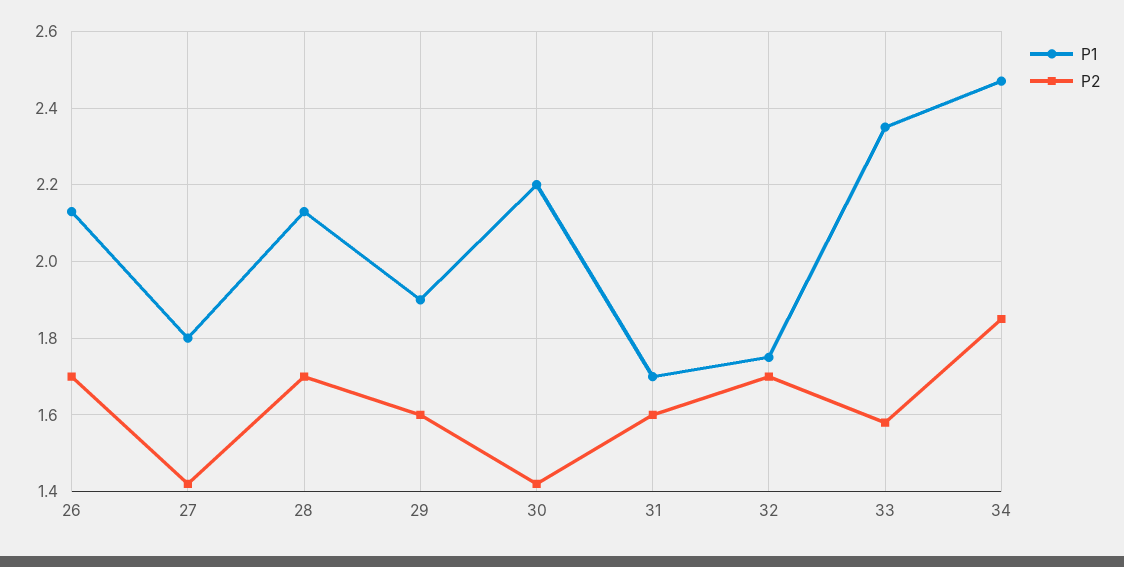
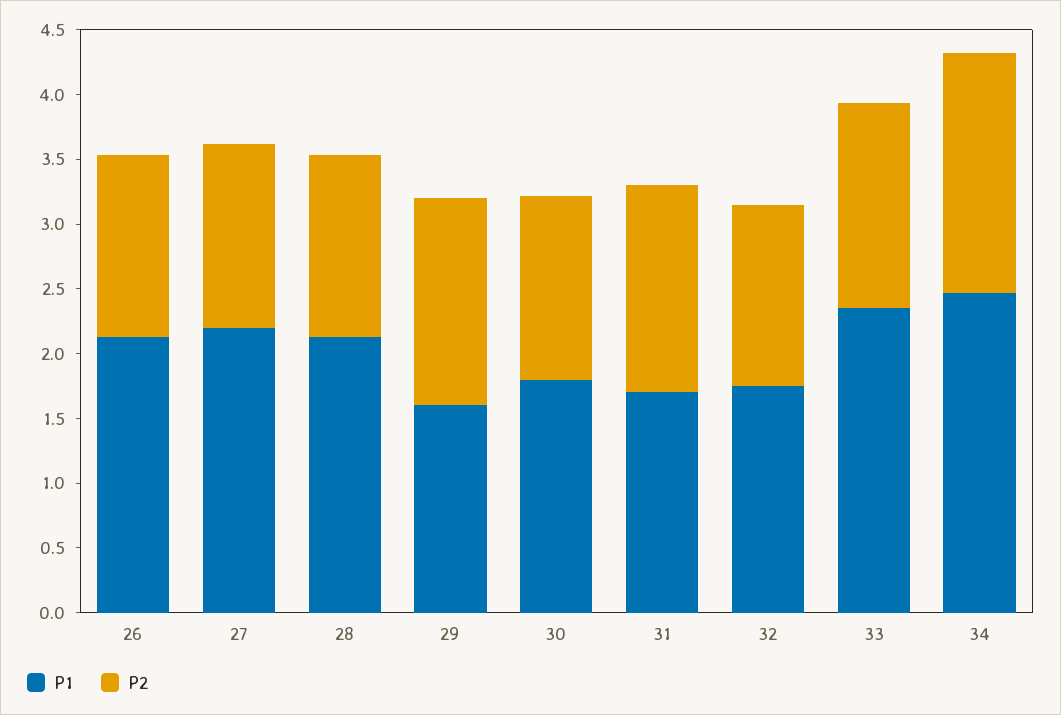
  {
    "P1": {
      "26": 2.15,
-     "27": 1.8,
+     "27": 2.2,
      "28": 2.15,
-     "29": 1.9,
+     "29": 1.6,
-     "30": 2.2,
+     "30": 1.8,
      "31": 1.7,
      "32": 1.75,
      "33": 2.35,
      "34": 2.45
    },
    "P2": {
-     "26": 1.7,
+     "26": 1.4,
      "27": 1.4,
-     "28": 1.7,
+     "28": 1.4,
      "29": 1.6,
      "30": 1.4,
      "31": 1.6,
-     "32": 1.7,
+     "32": 1.4,
      "33": 1.6,
      "34": 1.85
    }
  }

